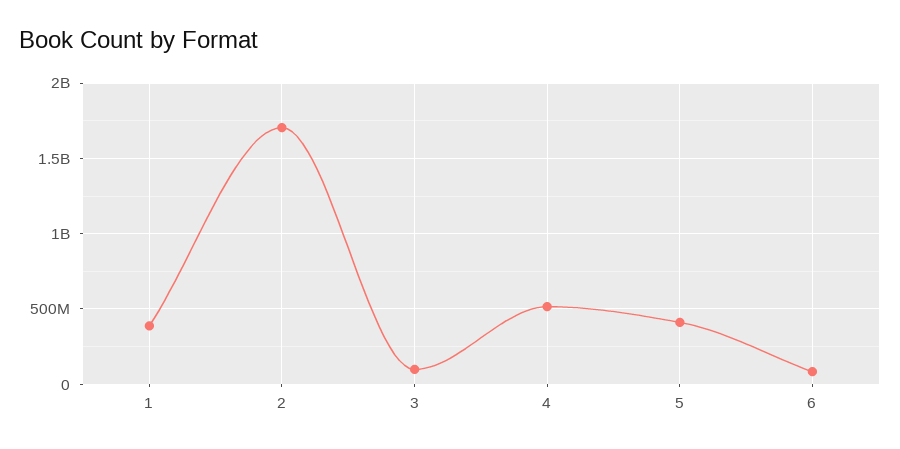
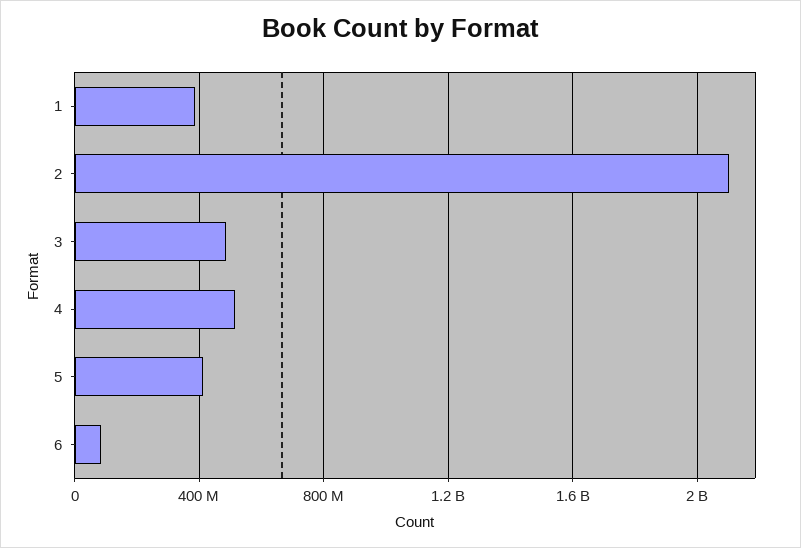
  {
    "1": 400000000,
-   "2": 1700000000,
+   "2": 2100000000,
-   "3": 100000000,
+   "3": 500000000,
    "4": 500000000,
    "5": 400000000,
    "6": 100000000
  }

